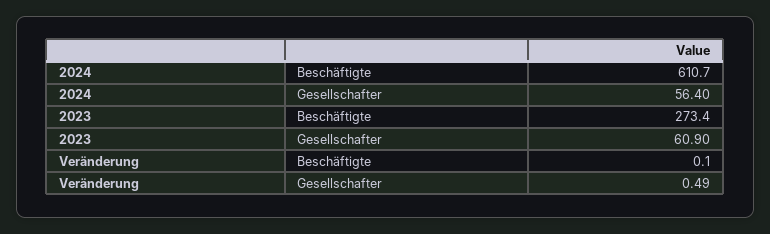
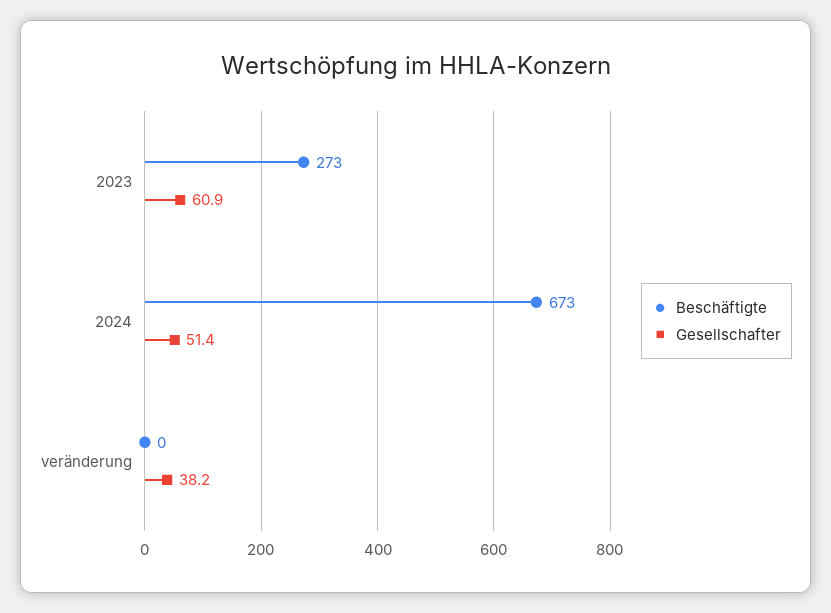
  {
    "Beschäftigte": {
-     "2024": 610.7,
+     "2024": 673,
      "2023": 273.4,
      "Veränderung": 0.1
    },
    "Gesellschafter": {
-     "2024": 56.4,
+     "2024": 51.4,
      "2023": 60.9,
-     "Veränderung": 0.49
+     "Veränderung": 38.2
    }
  }

